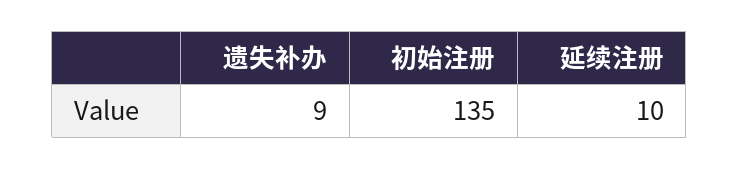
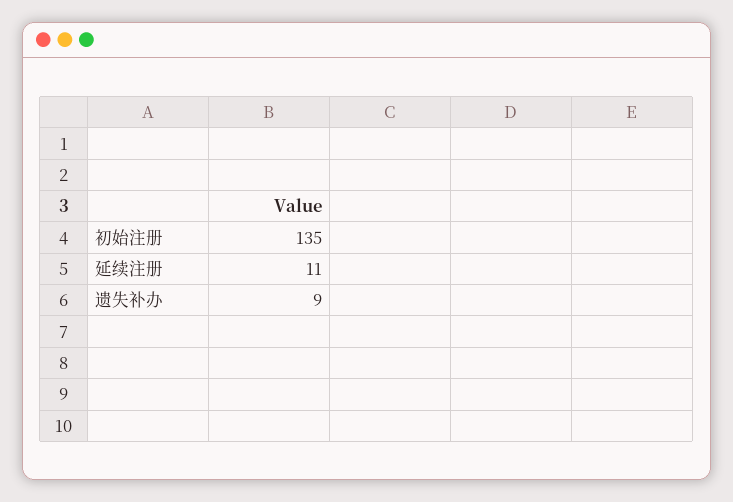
  {
    "遗失补办": 9,
    "初始注册": 135,
-   "延续注册": 10
+   "延续注册": 11
  }

